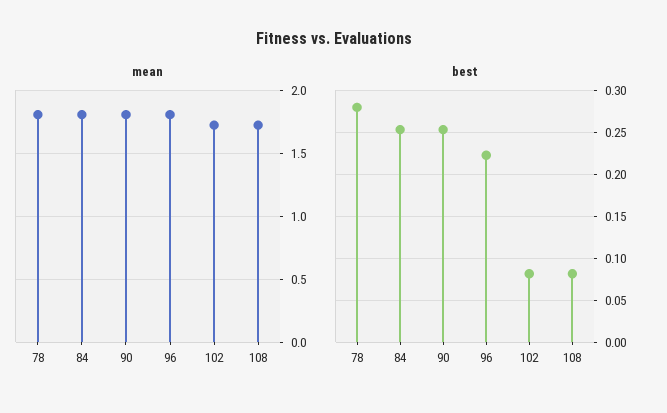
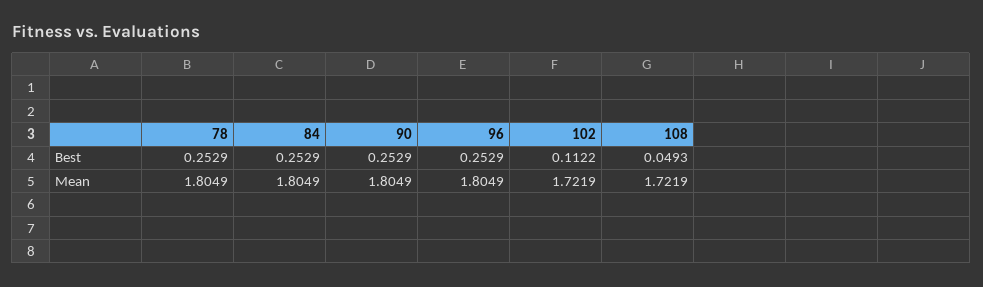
  {
    "mean": {
      "78": 1.8049,
      "84": 1.8049,
      "90": 1.8049,
      "96": 1.8049,
      "102": 1.7219,
      "108": 1.7219
    },
    "best": {
-     "78": 0.28,
+     "78": 0.2529,
      "84": 0.2529,
      "90": 0.2529,
-     "96": 0.22,
+     "96": 0.2529,
-     "102": 0.08,
+     "102": 0.1122,
-     "108": 0.08
+     "108": 0.0493
    }
  }

